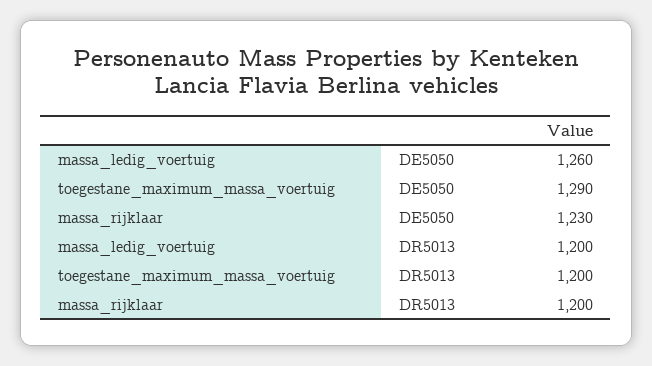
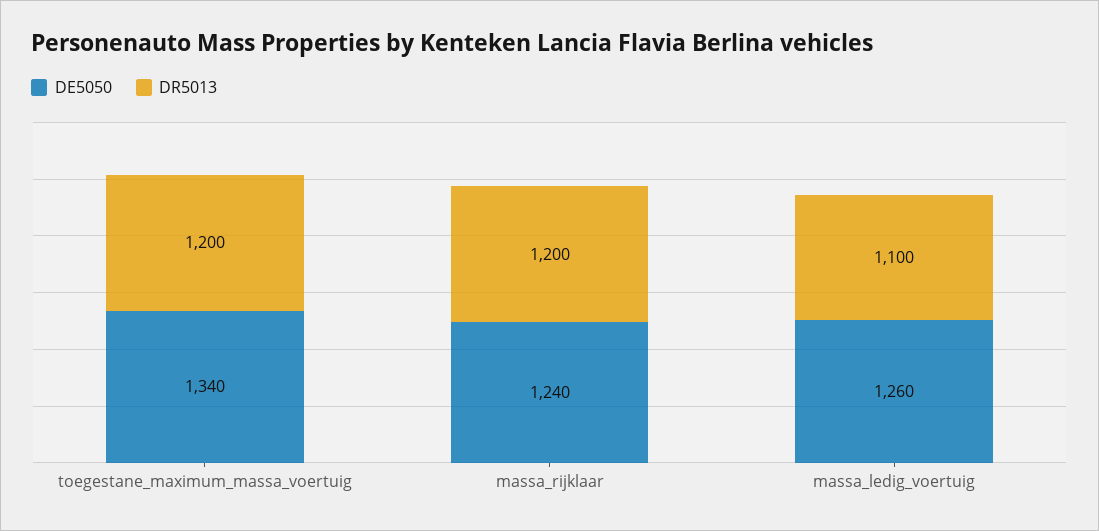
  {
    "DE5050": {
      "massa_ledig_voertuig": 1260,
-     "toegestane_maximum_massa_voertuig": 1290,
+     "toegestane_maximum_massa_voertuig": 1340,
-     "massa_rijklaar": 1230
+     "massa_rijklaar": 1240
    },
    "DR5013": {
-     "massa_ledig_voertuig": 1200,
+     "massa_ledig_voertuig": 1100,
      "toegestane_maximum_massa_voertuig": 1200,
      "massa_rijklaar": 1200
    }
  }

